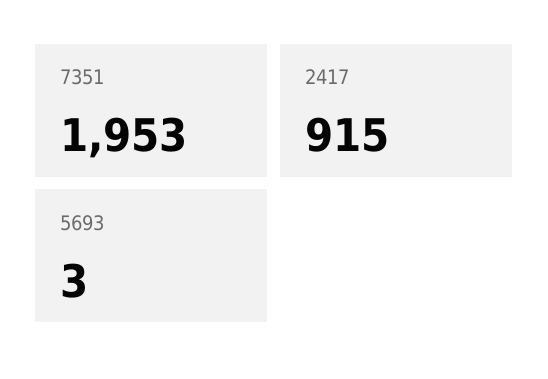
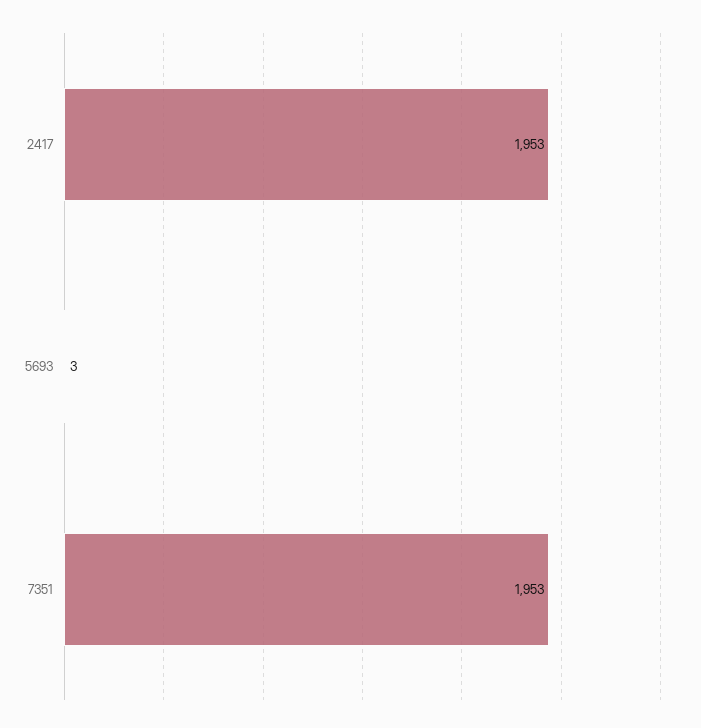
  {
    "7351": 1953,
-   "2417": 915,
+   "2417": 1953,
    "5693": 3
  }

